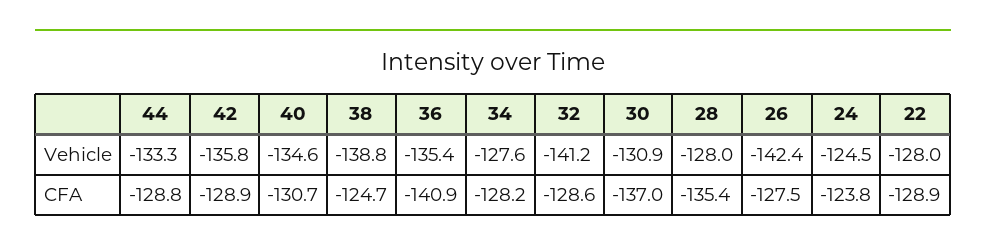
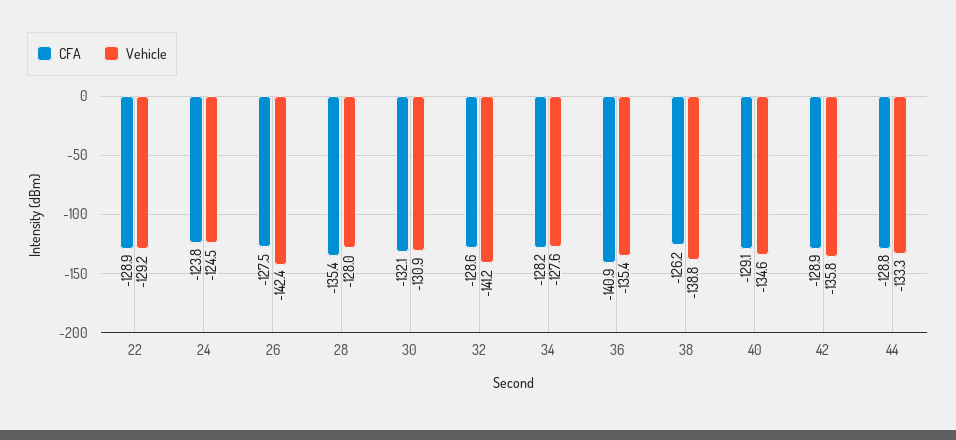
  {
    "Vehicle": {
      "44": -133.3,
      "42": -135.8,
      "40": -134.6,
      "38": -138.8,
      "36": -135.4,
      "34": -127.6,
      "32": -141.2,
      "30": -130.9,
      "28": -128,
      "26": -142.4,
      "24": -124.5,
-     "22": -128
+     "22": -129.2
    },
    "CFA": {
      "44": -128.8,
      "42": -128.9,
-     "40": -130.7,
+     "40": -129.1,
-     "38": -124.7,
+     "38": -126.2,
      "36": -140.9,
      "34": -128.2,
      "32": -128.6,
-     "30": -137,
+     "30": -132.1,
      "28": -135.4,
      "26": -127.5,
      "24": -123.8,
      "22": -128.9
    }
  }

